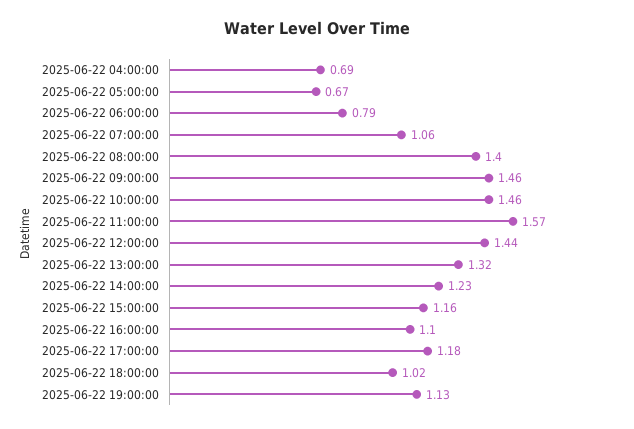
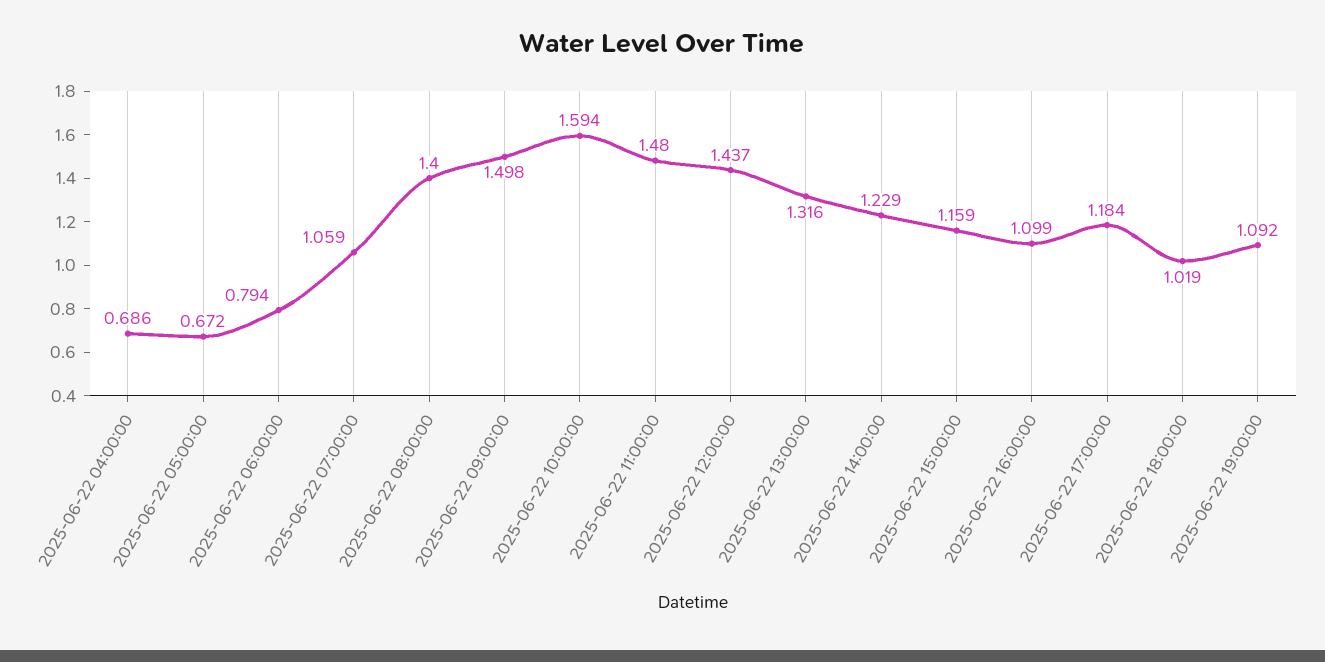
  {
    "2025-06-22 04:00:00": 0.686,
    "2025-06-22 05:00:00": 0.672,
    "2025-06-22 06:00:00": 0.794,
    "2025-06-22 07:00:00": 1.059,
    "2025-06-22 08:00:00": 1.4,
-   "2025-06-22 09:00:00": 1.46,
+   "2025-06-22 09:00:00": 1.498,
-   "2025-06-22 10:00:00": 1.46,
+   "2025-06-22 10:00:00": 1.594,
-   "2025-06-22 11:00:00": 1.57,
+   "2025-06-22 11:00:00": 1.48,
    "2025-06-22 12:00:00": 1.437,
    "2025-06-22 13:00:00": 1.316,
    "2025-06-22 14:00:00": 1.229,
    "2025-06-22 15:00:00": 1.159,
    "2025-06-22 16:00:00": 1.099,
    "2025-06-22 17:00:00": 1.184,
    "2025-06-22 18:00:00": 1.019,
-   "2025-06-22 19:00:00": 1.13
+   "2025-06-22 19:00:00": 1.092
  }

